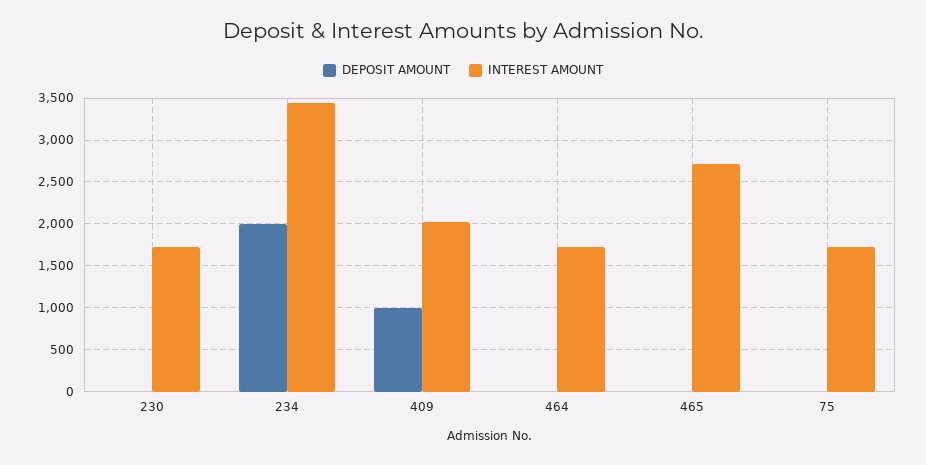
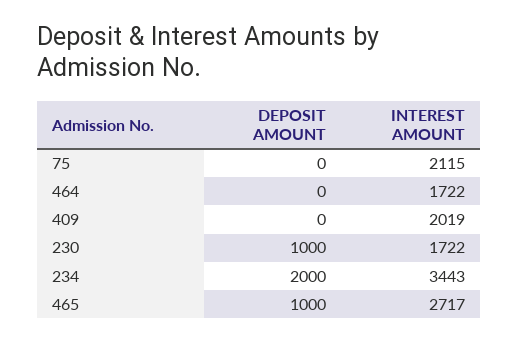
  {
    "DEPOSIT AMOUNT": {
-     "230": 0,
+     "230": 1000,
      "234": 2000,
-     "409": 1000,
+     "409": 0,
      "464": 0,
-     "465": 0,
+     "465": 1000,
      "75": 0
    },
    "INTEREST AMOUNT": {
      "230": 1722,
      "234": 3443,
      "409": 2019,
      "464": 1722,
      "465": 2717,
-     "75": 1700
+     "75": 2115
    }
  }

